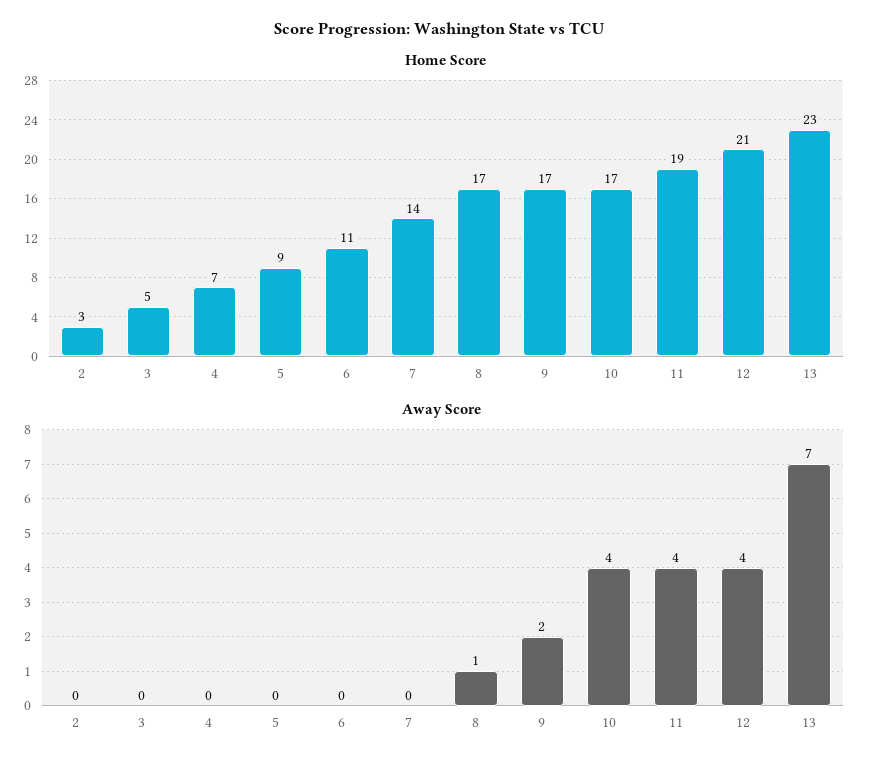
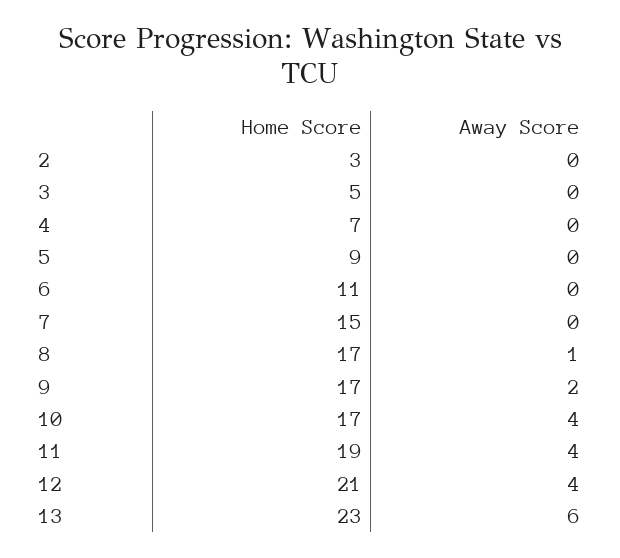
  {
    "Home Score": {
      "2": 3,
      "3": 5,
      "4": 7,
      "5": 9,
      "6": 11,
-     "7": 14,
+     "7": 15,
      "8": 17,
      "9": 17,
      "10": 17,
      "11": 19,
      "12": 21,
      "13": 23
    },
    "Away Score": {
      "2": 0,
      "3": 0,
      "4": 0,
      "5": 0,
      "6": 0,
      "7": 0,
      "8": 1,
      "9": 2,
      "10": 4,
      "11": 4,
      "12": 4,
-     "13": 7
+     "13": 6
    }
  }

